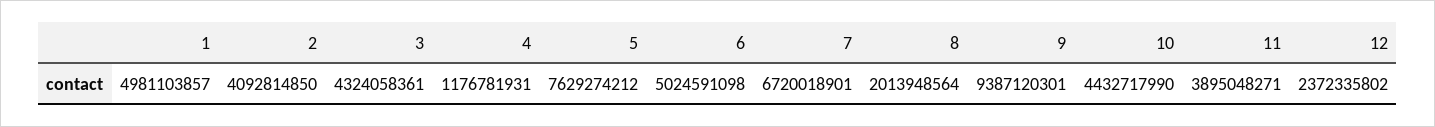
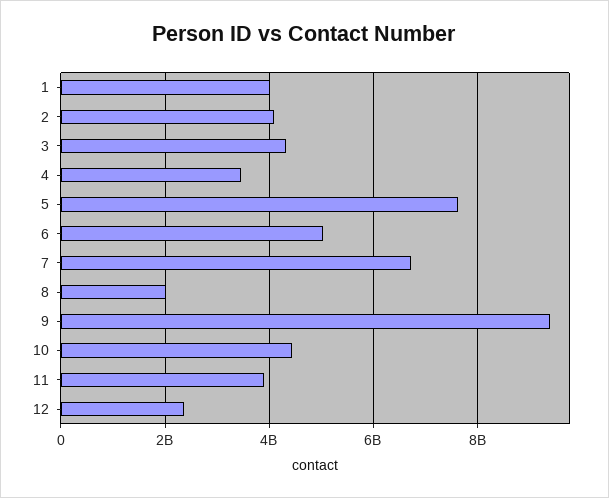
  {
-   "1": 4981103857,
+   "1": 4000000000,
    "2": 4092814850,
    "3": 4324058361,
-   "4": 1176781931,
+   "4": 3400000000,
    "5": 7629274212,
    "6": 5024591098,
    "7": 6720018901,
    "8": 2013948564,
    "9": 9387120301,
    "10": 4432717990,
    "11": 3895048271,
    "12": 2372335802
  }

